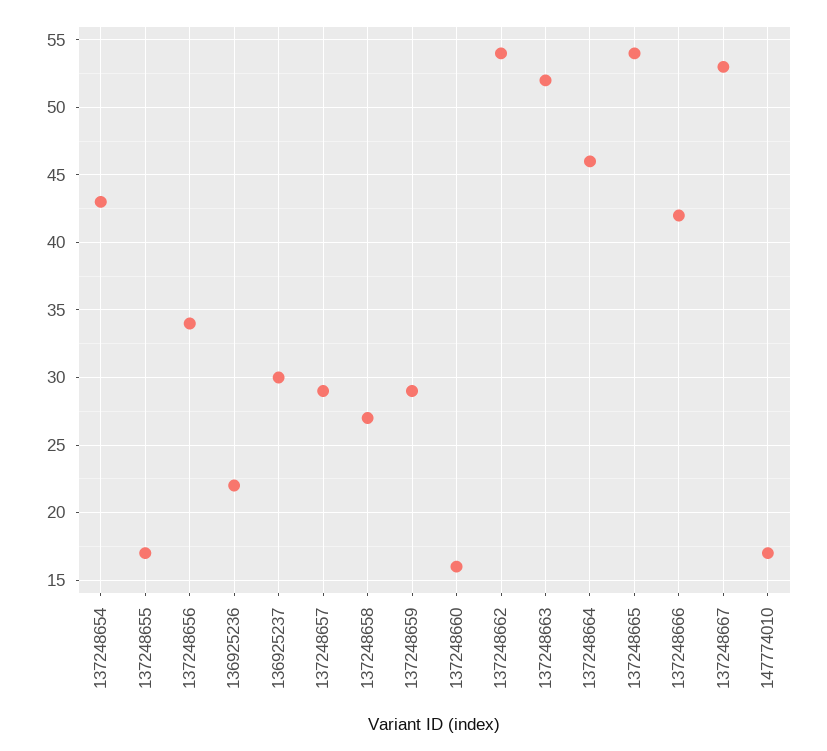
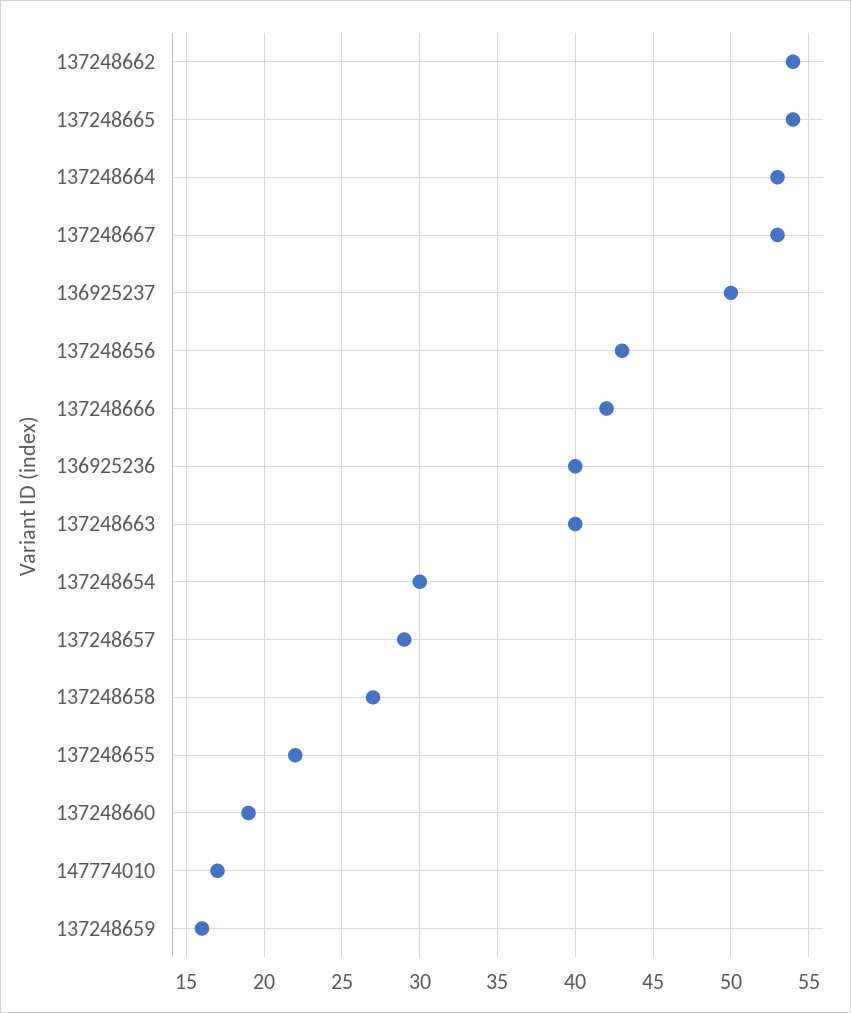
  {
-   "137248654": 43,
+   "137248654": 30,
-   "137248655": 17,
+   "137248655": 22,
-   "137248656": 34,
+   "137248656": 43,
-   "136925236": 22,
+   "136925236": 40,
-   "136925237": 30,
+   "136925237": 50,
    "137248657": 29,
    "137248658": 27,
-   "137248659": 29,
+   "137248659": 16,
-   "137248660": 16,
+   "137248660": 19,
    "137248662": 54,
-   "137248663": 52,
+   "137248663": 40,
-   "137248664": 46,
+   "137248664": 53,
    "137248665": 54,
    "137248666": 42,
    "137248667": 53,
    "147774010": 17
  }

